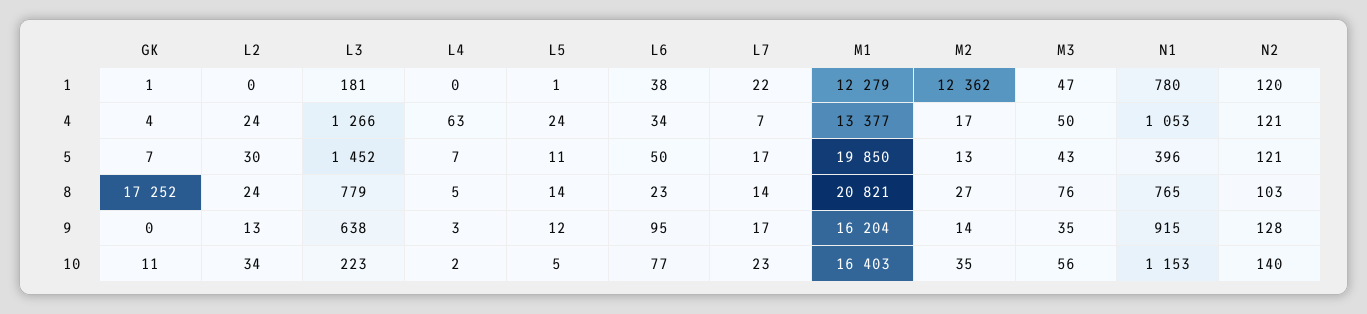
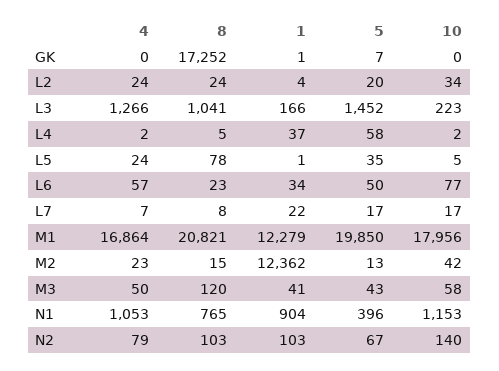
  {
    "GK": {
      "1": 1,
-     "4": 4,
+     "4": 0,
      "5": 7,
      "8": 17252,
-     "9": 0,
-     "10": 11
+     "10": 0
    },
    "L2": {
-     "1": 0,
+     "1": 4,
      "4": 24,
-     "5": 30,
+     "5": 20,
      "8": 24,
-     "9": 13,
      "10": 34
    },
    "L3": {
-     "1": 181,
+     "1": 166,
      "4": 1266,
      "5": 1452,
-     "8": 779,
+     "8": 1041,
-     "9": 638,
      "10": 223
    },
    "L4": {
-     "1": 0,
+     "1": 37,
-     "4": 63,
+     "4": 2,
-     "5": 7,
+     "5": 58,
      "8": 5,
-     "9": 3,
      "10": 2
    },
    "L5": {
      "1": 1,
      "4": 24,
-     "5": 11,
+     "5": 35,
-     "8": 14,
+     "8": 78,
-     "9": 12,
      "10": 5
    },
    "L6": {
-     "1": 38,
+     "1": 34,
-     "4": 34,
+     "4": 57,
      "5": 50,
      "8": 23,
-     "9": 95,
      "10": 77
    },
    "L7": {
      "1": 22,
      "4": 7,
      "5": 17,
-     "8": 14,
+     "8": 8,
-     "9": 17,
-     "10": 23
+     "10": 17
    },
    "M1": {
      "1": 12279,
-     "4": 13377,
+     "4": 16864,
      "5": 19850,
      "8": 20821,
-     "9": 16204,
-     "10": 16403
+     "10": 17956
    },
    "M2": {
      "1": 12362,
-     "4": 17,
+     "4": 23,
      "5": 13,
-     "8": 27,
+     "8": 15,
-     "9": 14,
-     "10": 35
+     "10": 42
    },
    "M3": {
-     "1": 47,
+     "1": 41,
      "4": 50,
      "5": 43,
-     "8": 76,
+     "8": 120,
-     "9": 35,
-     "10": 56
+     "10": 58
    },
    "N1": {
-     "1": 780,
+     "1": 904,
      "4": 1053,
      "5": 396,
      "8": 765,
-     "9": 915,
      "10": 1153
    },
    "N2": {
-     "1": 120,
+     "1": 103,
-     "4": 121,
+     "4": 79,
-     "5": 121,
+     "5": 67,
      "8": 103,
-     "9": 128,
      "10": 140
    }
  }

